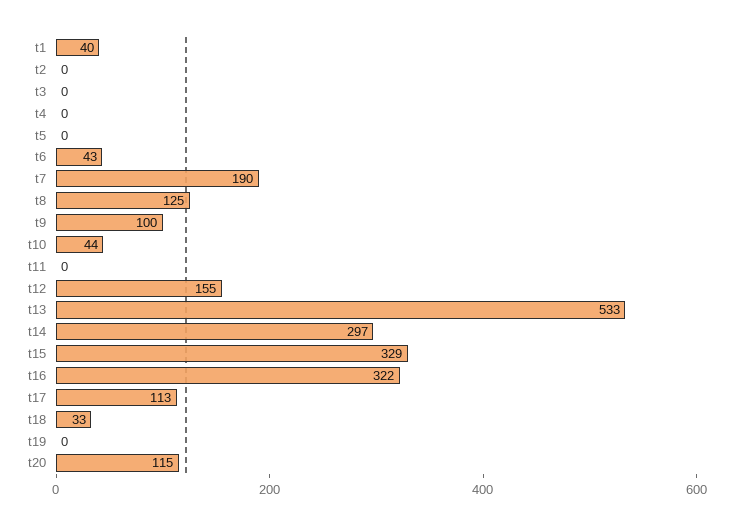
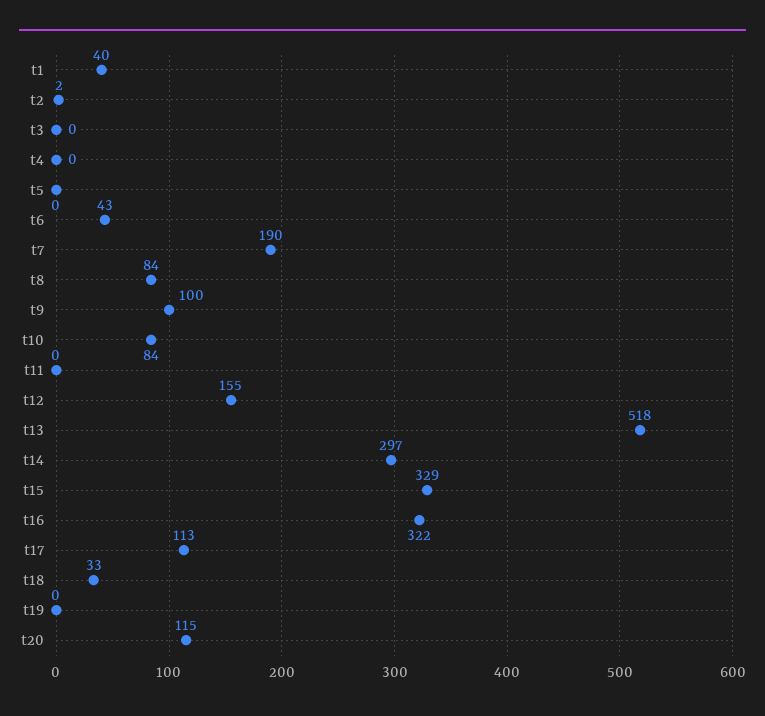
  {
    "t1": 40,
-   "t2": 0,
+   "t2": 2,
    "t3": 0,
    "t4": 0,
    "t5": 0,
    "t6": 43,
    "t7": 190,
-   "t8": 125,
+   "t8": 84,
    "t9": 100,
-   "t10": 44,
+   "t10": 84,
    "t11": 0,
    "t12": 155,
-   "t13": 533,
+   "t13": 518,
    "t14": 297,
    "t15": 329,
    "t16": 322,
    "t17": 113,
    "t18": 33,
    "t19": 0,
    "t20": 115
  }

